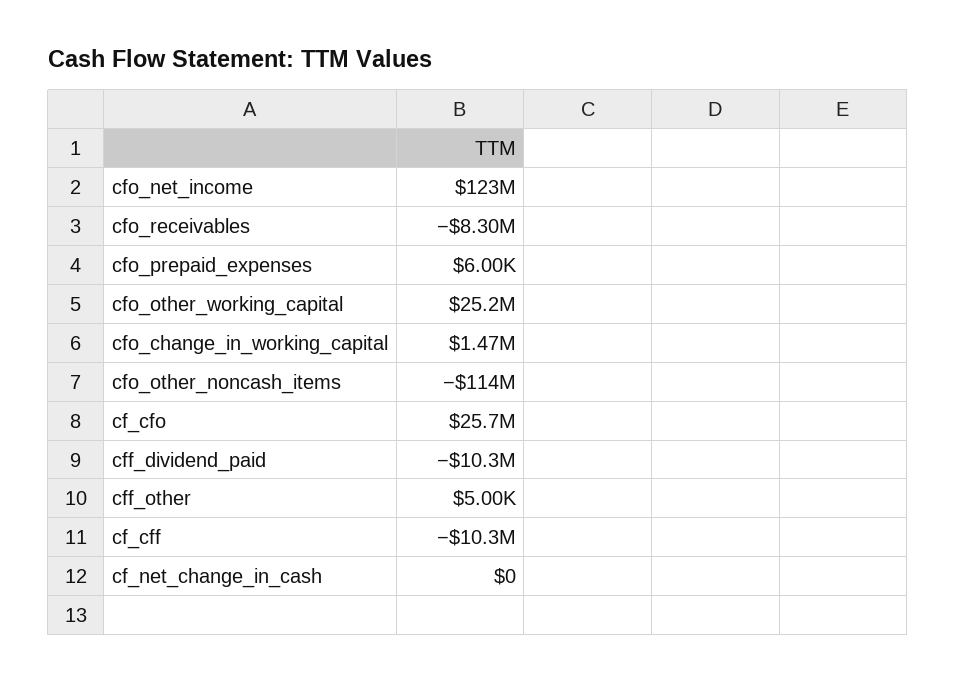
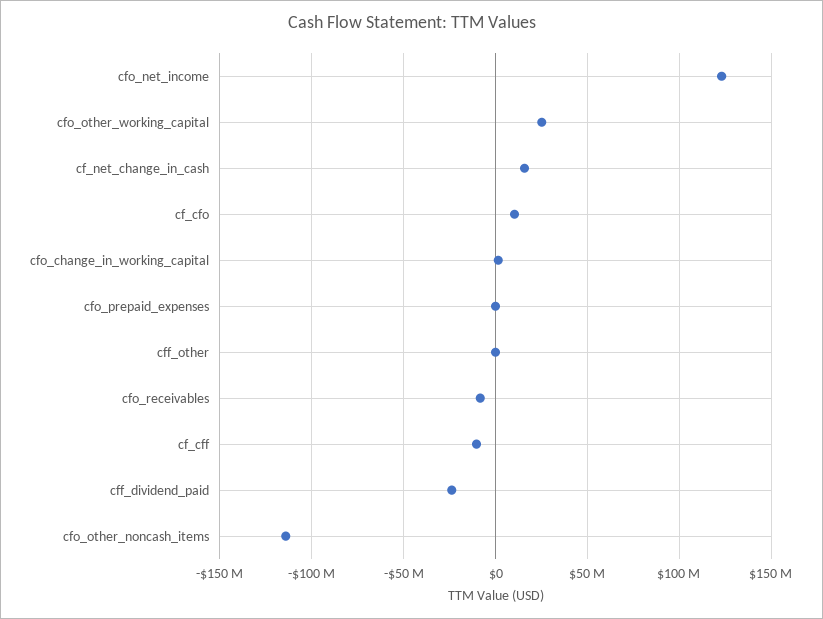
  {
    "cfo_net_income": 123000000,
    "cfo_receivables": -8300000,
    "cfo_prepaid_expenses": 6000,
    "cfo_other_working_capital": 25200000,
    "cfo_change_in_working_capital": 1470000,
    "cfo_other_noncash_items": -114000000,
-   "cf_cfo": 25700000,
+   "cf_cfo": 10000000,
-   "cff_dividend_paid": -10300000,
+   "cff_dividend_paid": -25000000,
    "cff_other": 5000,
    "cf_cff": -10300000,
-   "cf_net_change_in_cash": 0
+   "cf_net_change_in_cash": 15000000
  }

